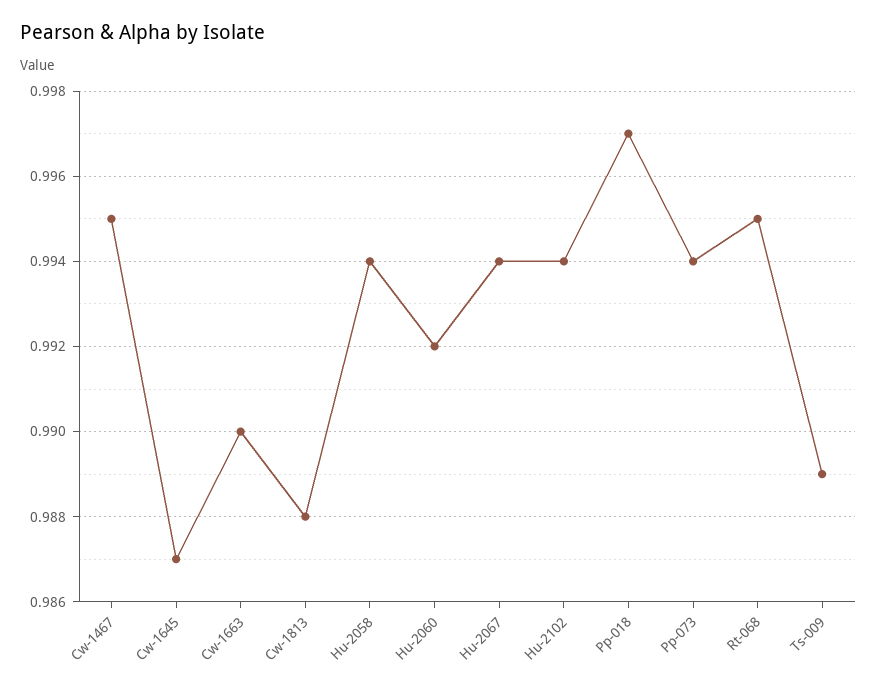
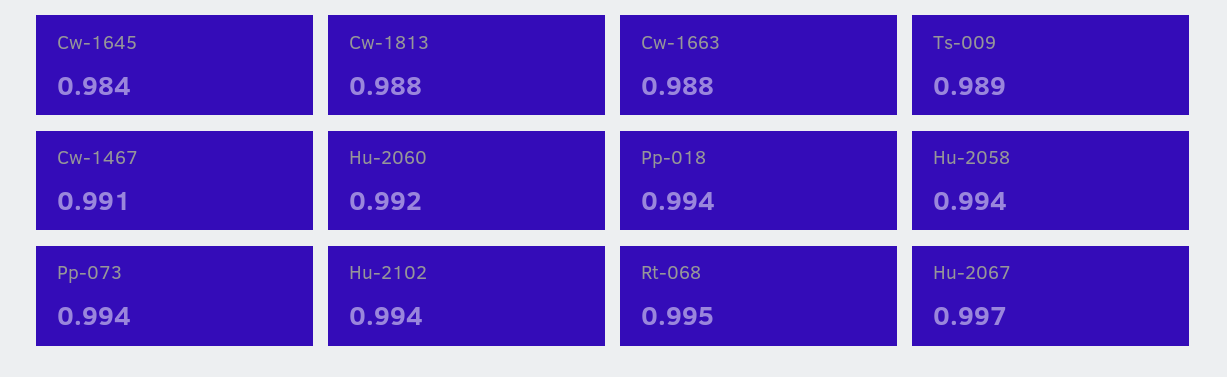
  {
-   "Cw-1467": 0.995,
+   "Cw-1467": 0.991,
-   "Cw-1645": 0.987,
+   "Cw-1645": 0.984,
-   "Cw-1663": 0.99,
+   "Cw-1663": 0.988,
    "Cw-1813": 0.988,
    "Hu-2058": 0.994,
    "Hu-2060": 0.992,
-   "Hu-2067": 0.994,
+   "Hu-2067": 0.997,
    "Hu-2102": 0.994,
-   "Pp-018": 0.997,
+   "Pp-018": 0.994,
    "Pp-073": 0.994,
    "Rt-068": 0.995,
    "Ts-009": 0.989
  }

